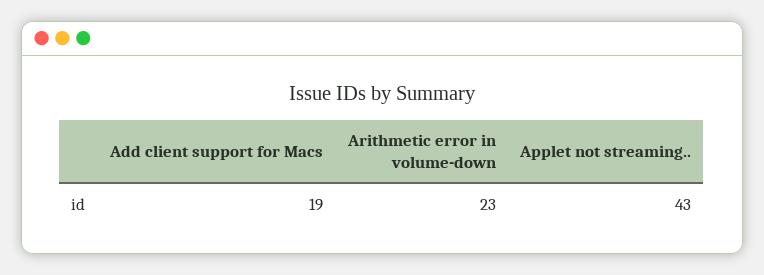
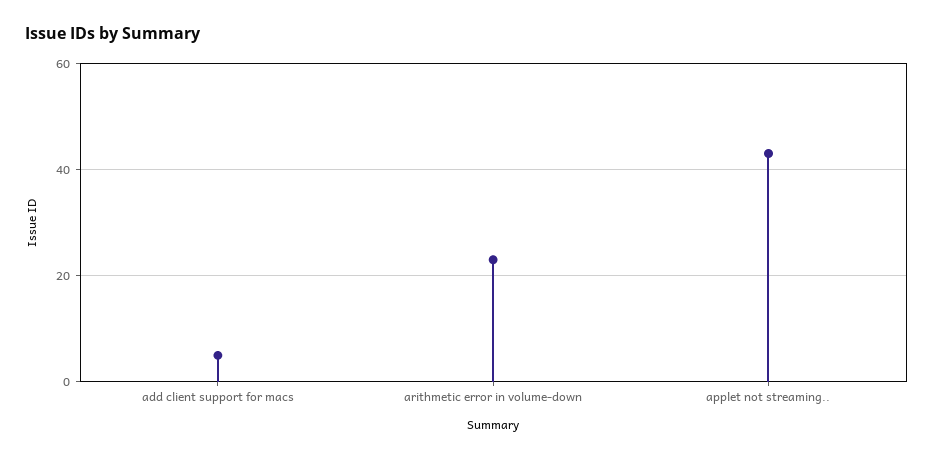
  {
-   "Add client support for Macs": 19,
+   "Add client support for Macs": 5,
    "Arithmetic error in volume-down": 23,
    "Applet not streaming..": 43
  }

